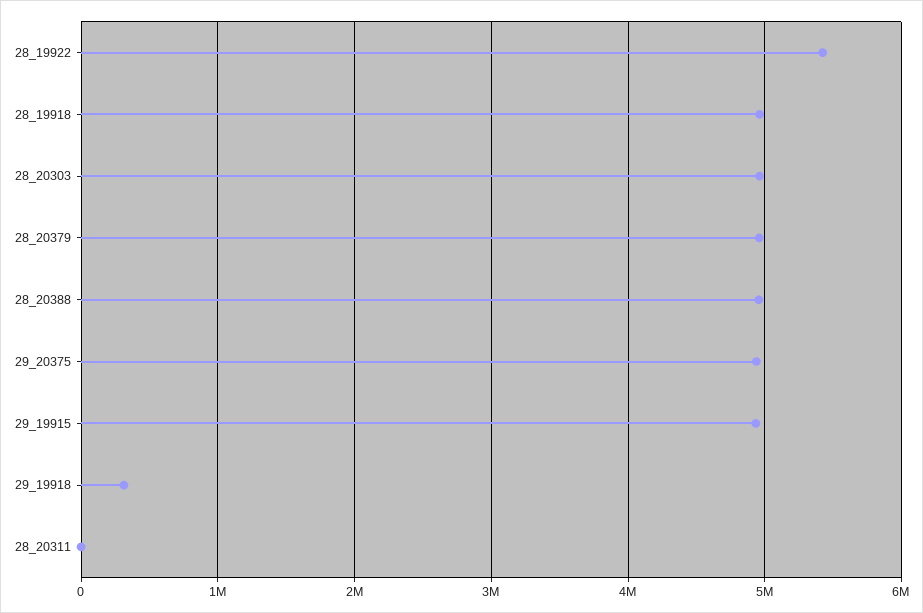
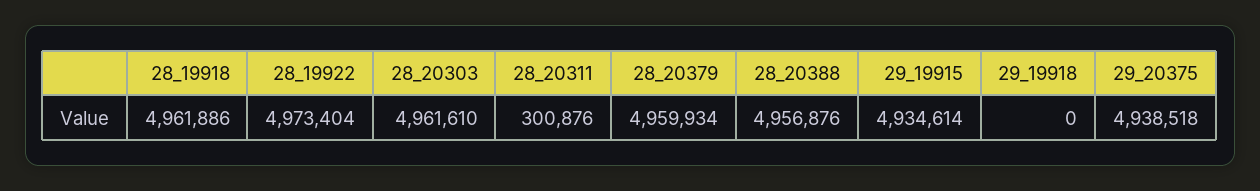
  {
-   "28_19922": 5400000,
+   "28_19922": 4973404,
    "28_19918": 4961886,
    "28_20303": 4961610,
    "28_20379": 4959934,
    "28_20388": 4956876,
    "29_20375": 4938518,
    "29_19915": 4934614,
-   "29_19918": 300000,
+   "29_19918": 0,
-   "28_20311": 0
+   "28_20311": 300876
  }

